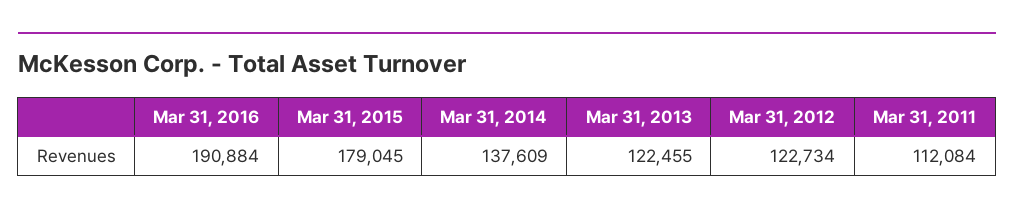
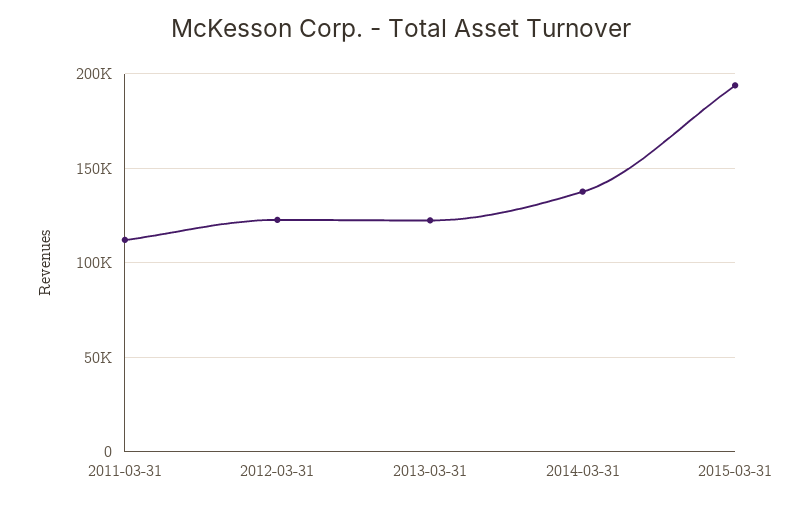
  {
-   "Mar 31, 2016": 190884,
-   "Mar 31, 2015": 179045,
+   "Mar 31, 2015": 195000,
    "Mar 31, 2014": 137609,
    "Mar 31, 2013": 122455,
    "Mar 31, 2012": 122734,
    "Mar 31, 2011": 112084
  }

